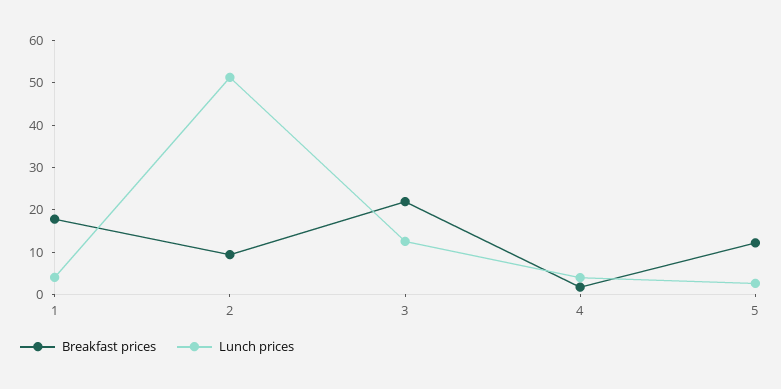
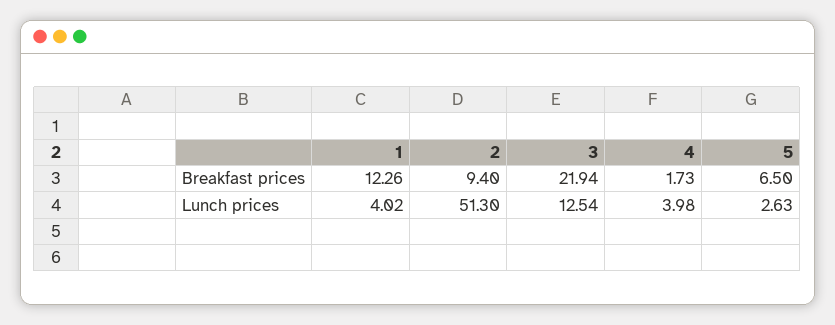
  {
    "Breakfast prices": {
-     "1": 18,
+     "1": 12.26,
      "2": 9.4,
      "3": 21.94,
      "4": 1.73,
-     "5": 12
+     "5": 6.5
    },
    "Lunch prices": {
      "1": 4.02,
      "2": 51.3,
      "3": 12.54,
      "4": 3.98,
      "5": 2.63
    }
  }

